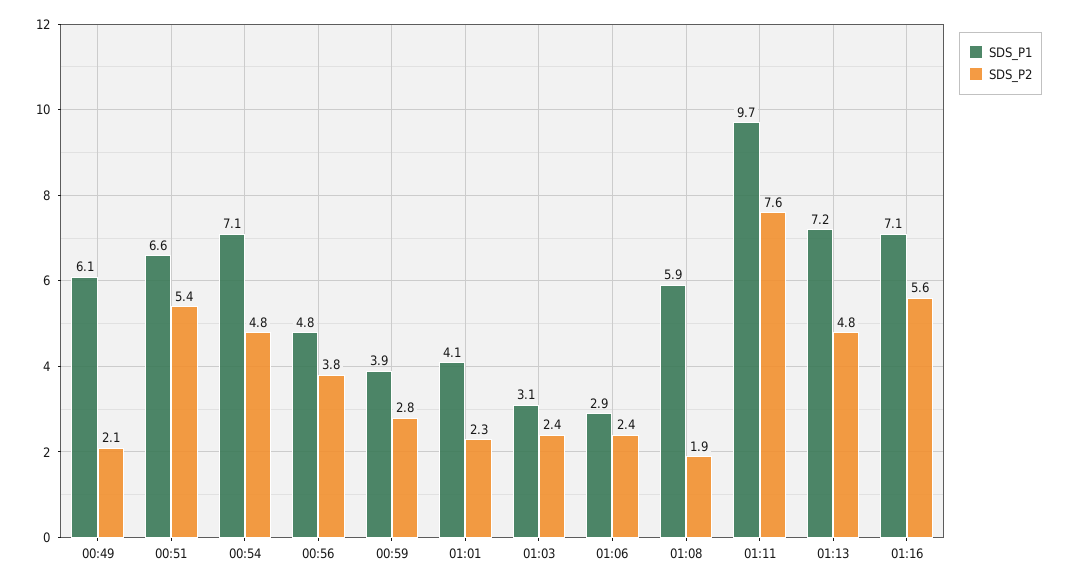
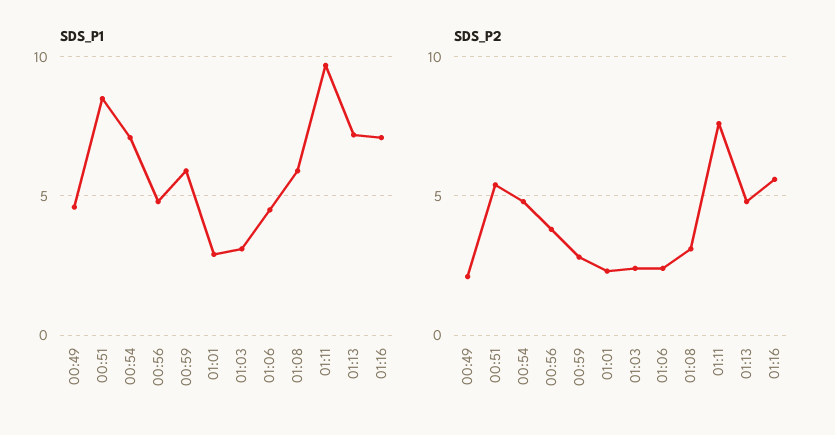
  {
    "SDS_P1": {
-     "00:49": 6.1,
+     "00:49": 4.5,
-     "00:51": 6.6,
+     "00:51": 8.5,
      "00:54": 7.1,
      "00:56": 4.8,
-     "00:59": 3.9,
+     "00:59": 6,
-     "01:01": 4.1,
+     "01:01": 3,
      "01:03": 3.1,
-     "01:06": 2.9,
+     "01:06": 4.5,
      "01:08": 5.9,
      "01:11": 9.7,
      "01:13": 7.2,
      "01:16": 7.1
    },
    "SDS_P2": {
      "00:49": 2.1,
      "00:51": 5.4,
      "00:54": 4.8,
      "00:56": 3.8,
      "00:59": 2.8,
      "01:01": 2.3,
      "01:03": 2.4,
      "01:06": 2.4,
-     "01:08": 1.9,
+     "01:08": 3,
      "01:11": 7.6,
      "01:13": 4.8,
      "01:16": 5.6
    }
  }

